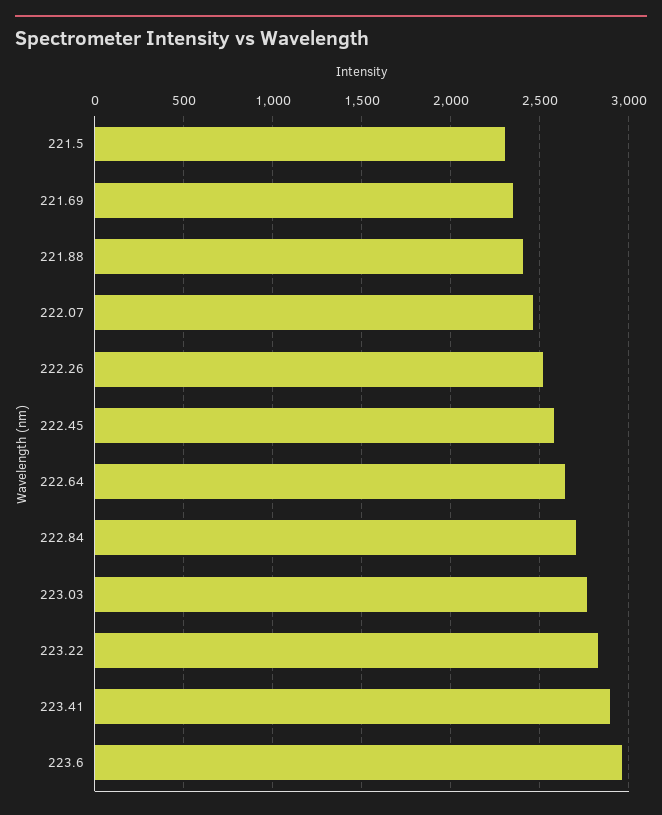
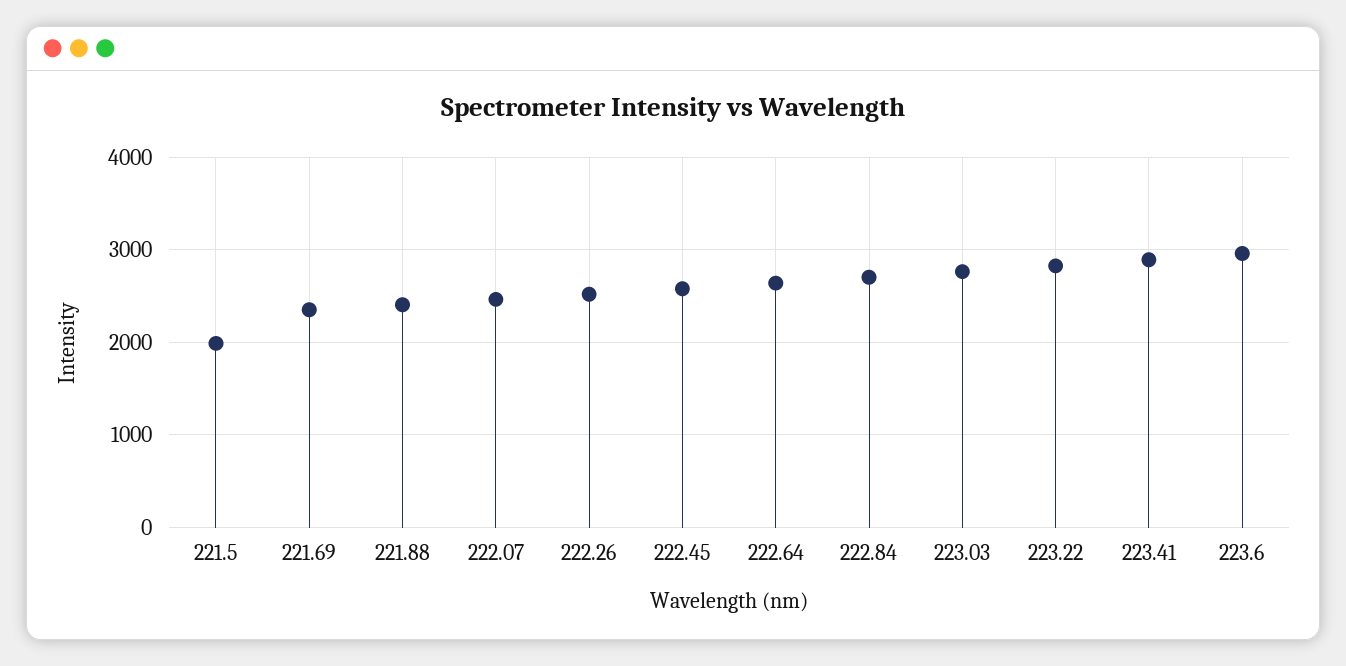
  {
-   "221.5": 2300,
+   "221.5": 2000,
    "221.69": 2350,
    "221.88": 2400,
    "222.07": 2450,
    "222.26": 2500,
    "222.45": 2600,
    "222.64": 2650,
    "222.84": 2700,
    "223.03": 2750,
    "223.22": 2850,
    "223.41": 2900,
    "223.6": 2950
  }

